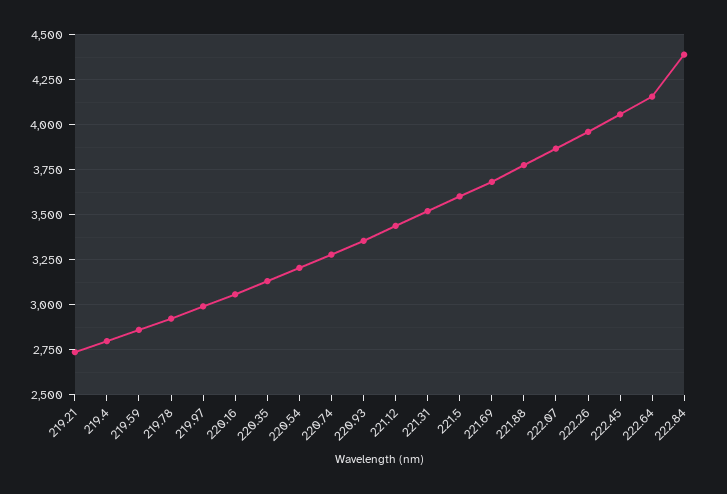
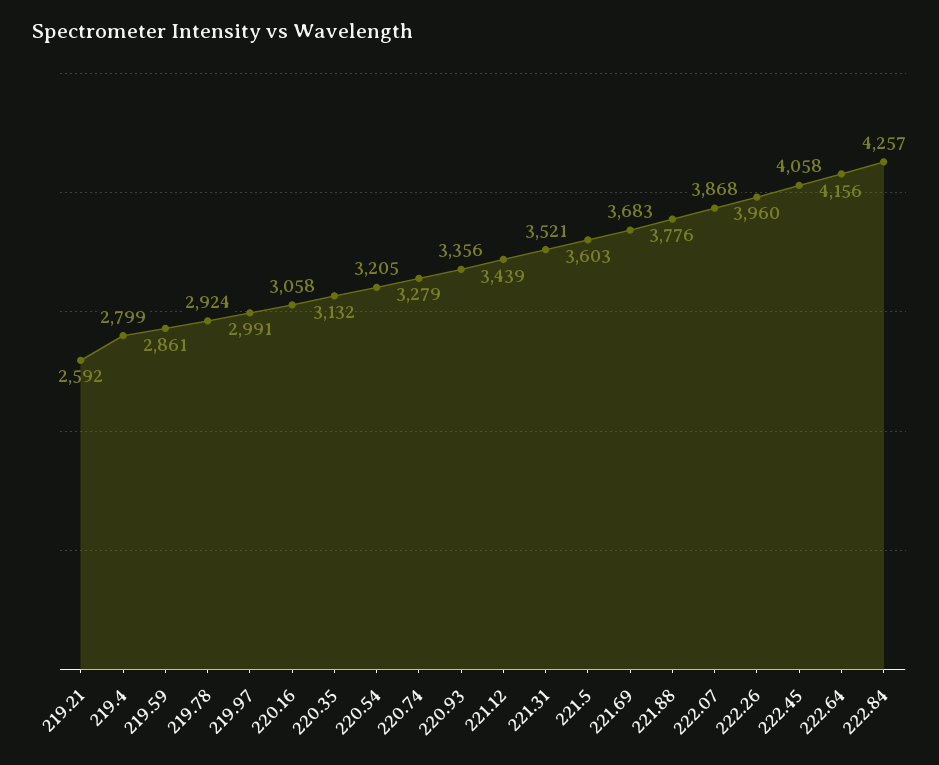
  {
-   "219.21": 2750,
+   "219.21": 2592,
    "219.4": 2799,
    "219.59": 2861,
    "219.78": 2924,
    "219.97": 2991,
    "220.16": 3058,
    "220.35": 3132,
    "220.54": 3205,
    "220.74": 3279,
    "220.93": 3356,
    "221.12": 3439,
    "221.31": 3521,
    "221.5": 3603,
    "221.69": 3683,
    "221.88": 3776,
    "222.07": 3868,
    "222.26": 3960,
    "222.45": 4058,
    "222.64": 4156,
-   "222.84": 4400
+   "222.84": 4257
  }

